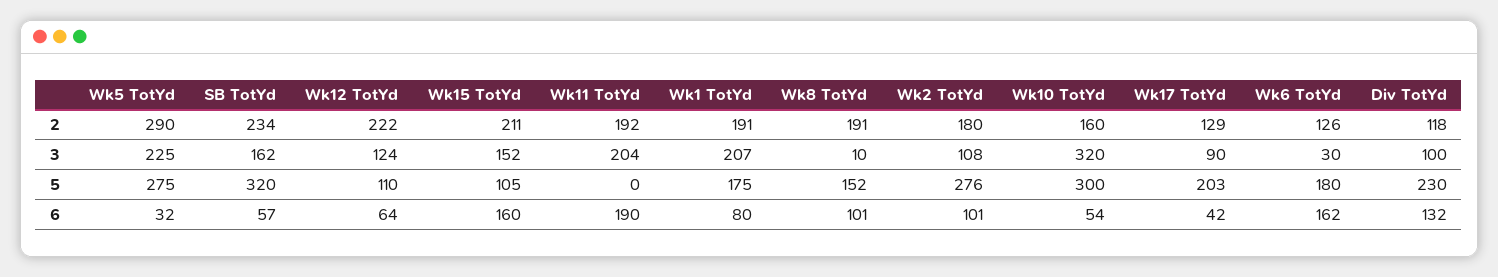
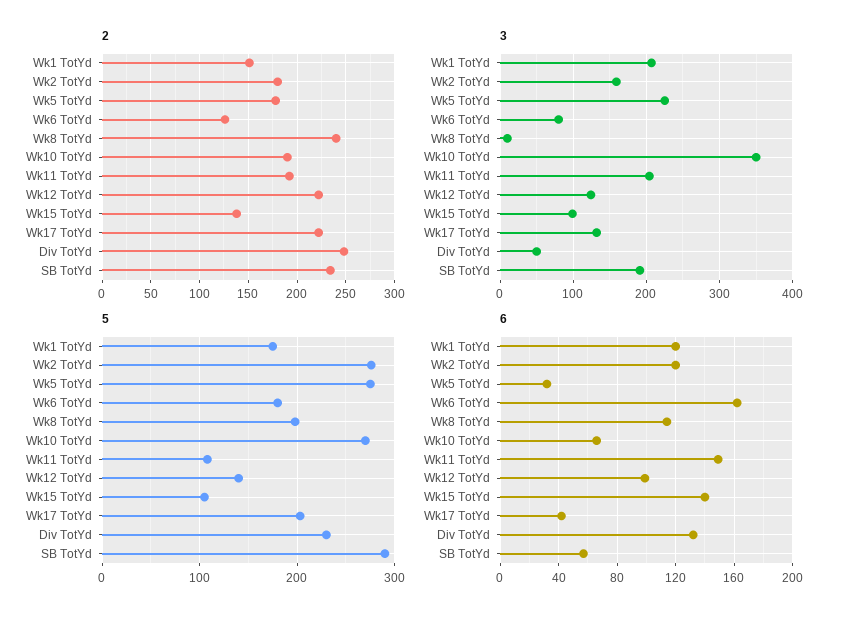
  {
    "2": {
-     "Wk5 TotYd": 290,
+     "Wk5 TotYd": 180,
      "SB TotYd": 234,
      "Wk12 TotYd": 222,
-     "Wk15 TotYd": 211,
+     "Wk15 TotYd": 140,
      "Wk11 TotYd": 192,
-     "Wk1 TotYd": 191,
+     "Wk1 TotYd": 150,
-     "Wk8 TotYd": 191,
+     "Wk8 TotYd": 240,
      "Wk2 TotYd": 180,
-     "Wk10 TotYd": 160,
+     "Wk10 TotYd": 190,
-     "Wk17 TotYd": 129,
+     "Wk17 TotYd": 220,
      "Wk6 TotYd": 126,
-     "Div TotYd": 118
+     "Div TotYd": 250
    },
    "3": {
      "Wk5 TotYd": 225,
-     "SB TotYd": 162,
+     "SB TotYd": 190,
      "Wk12 TotYd": 124,
-     "Wk15 TotYd": 152,
+     "Wk15 TotYd": 100,
      "Wk11 TotYd": 204,
      "Wk1 TotYd": 207,
      "Wk8 TotYd": 10,
-     "Wk2 TotYd": 108,
+     "Wk2 TotYd": 160,
-     "Wk10 TotYd": 320,
+     "Wk10 TotYd": 350,
-     "Wk17 TotYd": 90,
+     "Wk17 TotYd": 130,
-     "Wk6 TotYd": 30,
+     "Wk6 TotYd": 80,
-     "Div TotYd": 100
+     "Div TotYd": 50
    },
    "5": {
      "Wk5 TotYd": 275,
-     "SB TotYd": 320,
+     "SB TotYd": 290,
-     "Wk12 TotYd": 110,
+     "Wk12 TotYd": 140,
      "Wk15 TotYd": 105,
-     "Wk11 TotYd": 0,
+     "Wk11 TotYd": 110,
      "Wk1 TotYd": 175,
-     "Wk8 TotYd": 152,
+     "Wk8 TotYd": 200,
      "Wk2 TotYd": 276,
-     "Wk10 TotYd": 300,
+     "Wk10 TotYd": 270,
      "Wk17 TotYd": 203,
      "Wk6 TotYd": 180,
      "Div TotYd": 230
    },
    "6": {
      "Wk5 TotYd": 32,
      "SB TotYd": 57,
-     "Wk12 TotYd": 64,
+     "Wk12 TotYd": 100,
-     "Wk15 TotYd": 160,
+     "Wk15 TotYd": 140,
-     "Wk11 TotYd": 190,
+     "Wk11 TotYd": 150,
-     "Wk1 TotYd": 80,
+     "Wk1 TotYd": 120,
-     "Wk8 TotYd": 101,
+     "Wk8 TotYd": 115,
-     "Wk2 TotYd": 101,
+     "Wk2 TotYd": 120,
-     "Wk10 TotYd": 54,
+     "Wk10 TotYd": 65,
      "Wk17 TotYd": 42,
      "Wk6 TotYd": 162,
      "Div TotYd": 132
    }
  }

